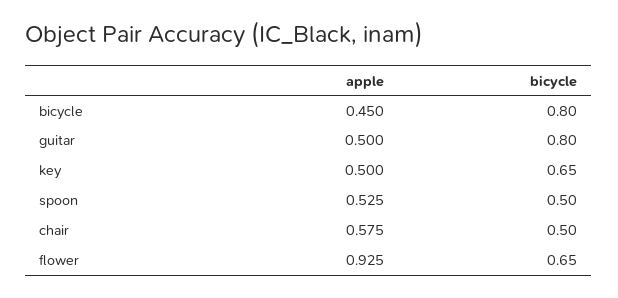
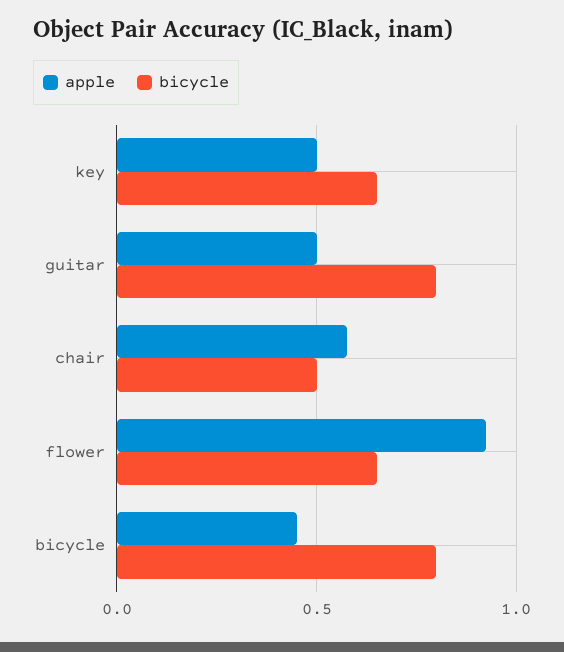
  {
    "apple": {
      "bicycle": 0.45,
      "guitar": 0.5,
      "key": 0.5,
-     "spoon": 0.525,
      "chair": 0.575,
      "flower": 0.925
    },
    "bicycle": {
      "bicycle": 0.8,
      "guitar": 0.8,
      "key": 0.65,
-     "spoon": 0.5,
      "chair": 0.5,
      "flower": 0.65
    }
  }

